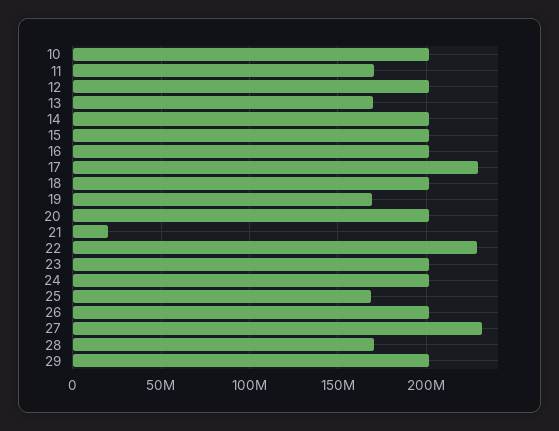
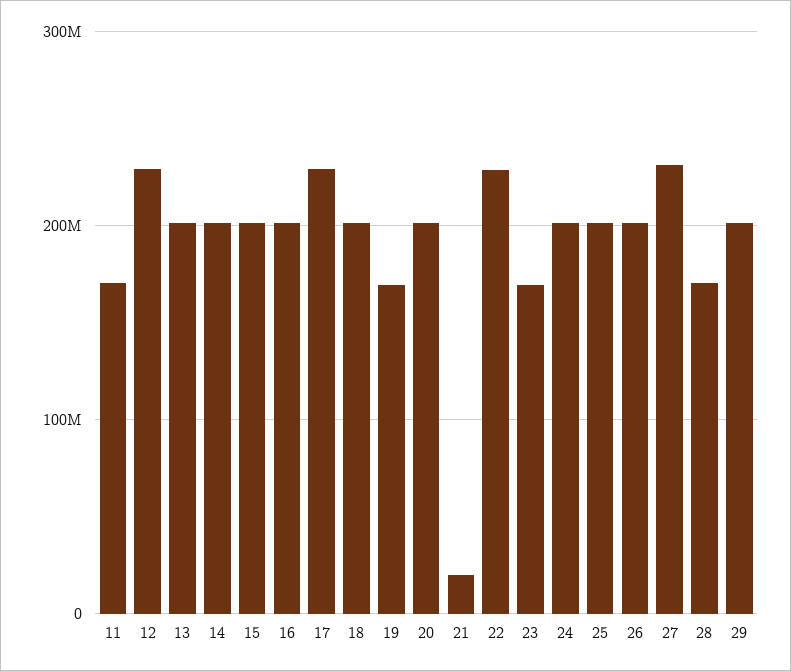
  {
-   "10": 200000000,
    "11": 170000000,
-   "12": 200000000,
+   "12": 230000000,
-   "13": 170000000,
+   "13": 200000000,
    "14": 200000000,
    "15": 200000000,
    "16": 200000000,
    "17": 230000000,
    "18": 200000000,
    "19": 170000000,
    "20": 200000000,
    "21": 20000000,
    "22": 230000000,
-   "23": 200000000,
+   "23": 170000000,
    "24": 200000000,
-   "25": 170000000,
+   "25": 200000000,
    "26": 200000000,
    "27": 230000000,
    "28": 170000000,
    "29": 200000000
  }

